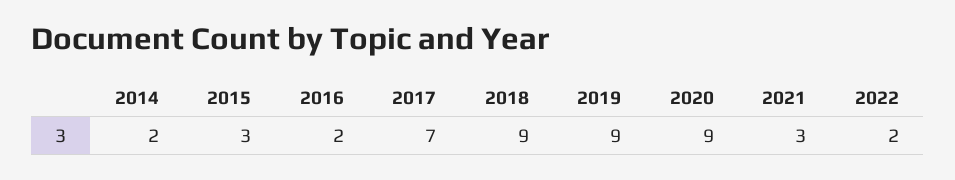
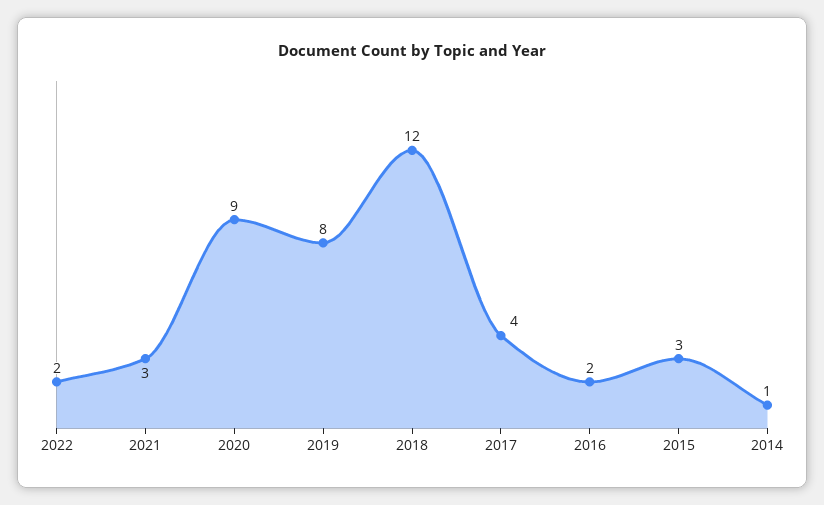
  {
-   "2014": 2,
+   "2014": 1,
    "2015": 3,
    "2016": 2,
-   "2017": 7,
+   "2017": 4,
-   "2018": 9,
+   "2018": 12,
-   "2019": 9,
+   "2019": 8,
    "2020": 9,
    "2021": 3,
    "2022": 2
  }

